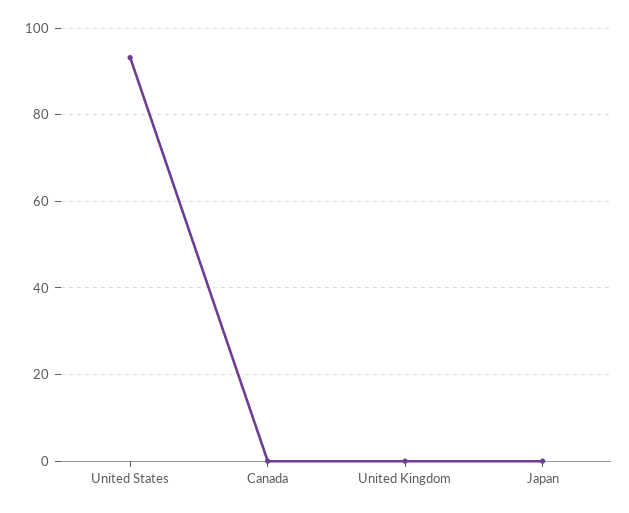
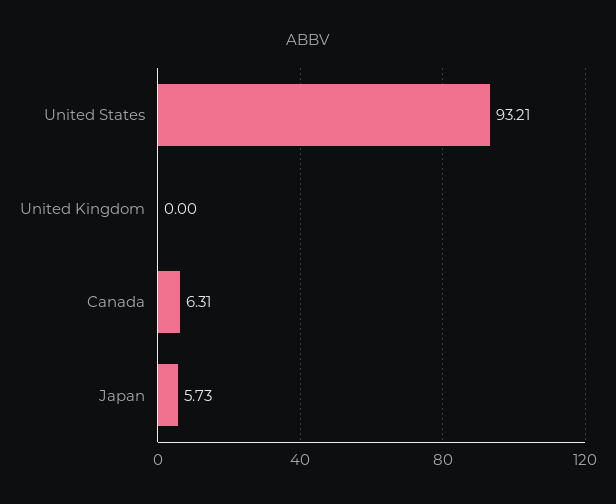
  {
    "United States": 93.21,
-   "Canada": 0,
+   "Canada": 6.31,
    "United Kingdom": 0,
-   "Japan": 0
+   "Japan": 5.73
  }

